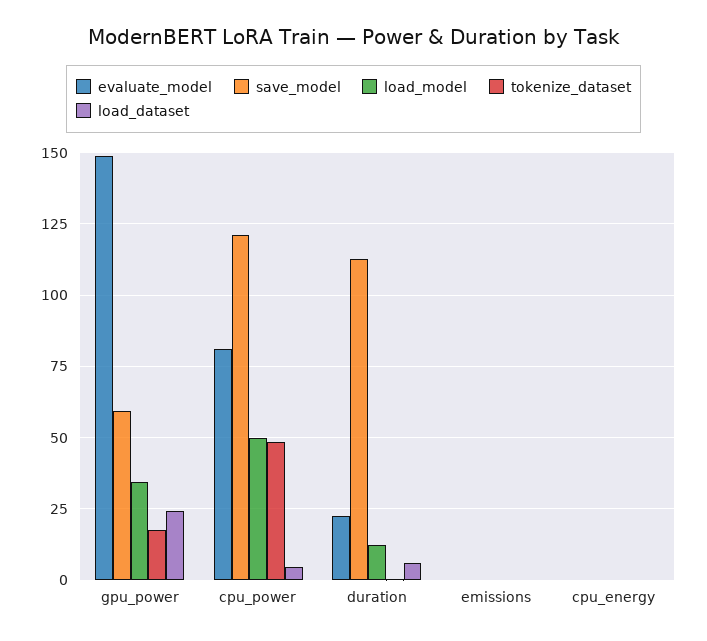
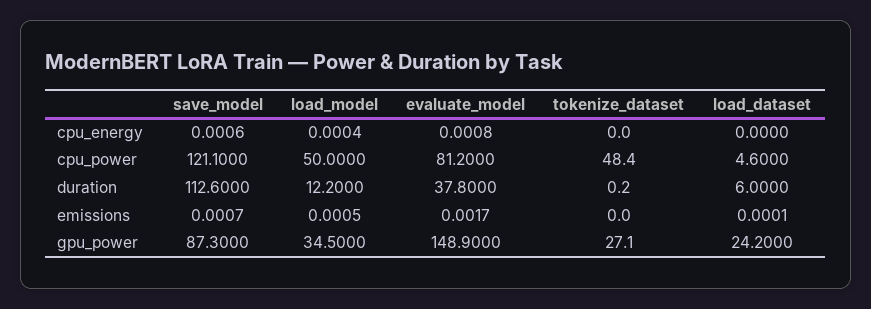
  {
    "evaluate_model": {
      "gpu_power": 148.9,
      "cpu_power": 81.2,
-     "duration": 22.5,
+     "duration": 37.8,
      "emissions": 0.0017,
      "cpu_energy": 0.0008
    },
    "save_model": {
-     "gpu_power": 60,
+     "gpu_power": 87.3,
      "cpu_power": 121.1,
      "duration": 112.6,
      "emissions": 0.0007,
      "cpu_energy": 0.0006
    },
    "load_model": {
      "gpu_power": 34.5,
      "cpu_power": 50,
      "duration": 12.2,
      "emissions": 0.0005,
      "cpu_energy": 0.0004
    },
    "tokenize_dataset": {
-     "gpu_power": 17.5,
+     "gpu_power": 27.1,
      "cpu_power": 48.4,
      "duration": 0.2,
      "emissions": 0,
      "cpu_energy": 0
    },
    "load_dataset": {
      "gpu_power": 24.2,
      "cpu_power": 4.6,
      "duration": 6,
      "emissions": 0.0001,
      "cpu_energy": 0
    }
  }

